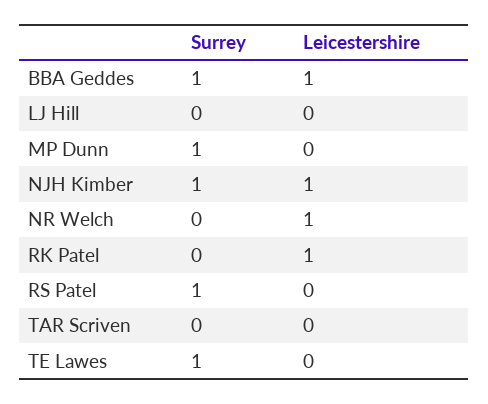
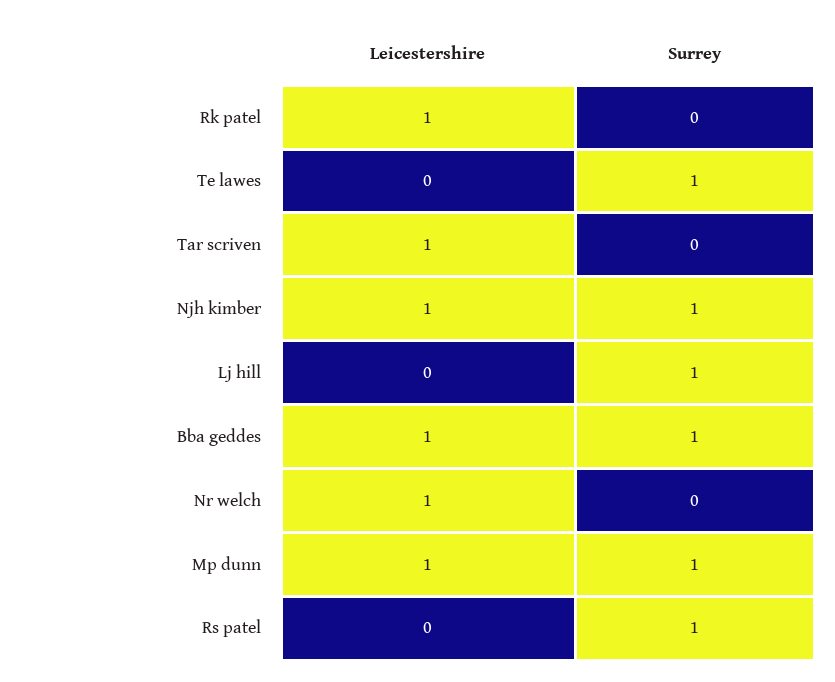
  {
    "Surrey": {
      "BBA Geddes": 1,
-     "LJ Hill": 0,
+     "LJ Hill": 1,
      "MP Dunn": 1,
      "NJH Kimber": 1,
      "NR Welch": 0,
      "RK Patel": 0,
      "RS Patel": 1,
      "TAR Scriven": 0,
      "TE Lawes": 1
    },
    "Leicestershire": {
      "BBA Geddes": 1,
      "LJ Hill": 0,
-     "MP Dunn": 0,
+     "MP Dunn": 1,
      "NJH Kimber": 1,
      "NR Welch": 1,
      "RK Patel": 1,
      "RS Patel": 0,
-     "TAR Scriven": 0,
+     "TAR Scriven": 1,
      "TE Lawes": 0
    }
  }

